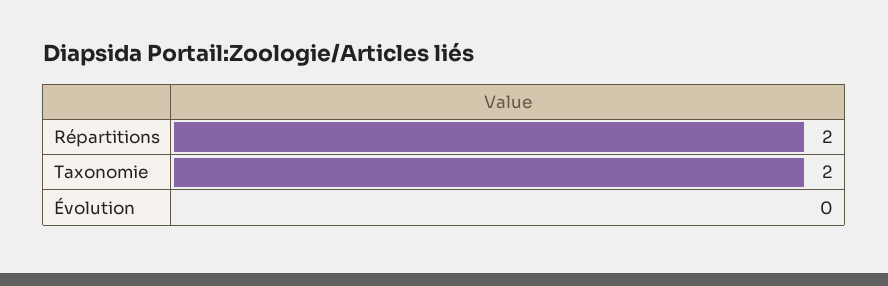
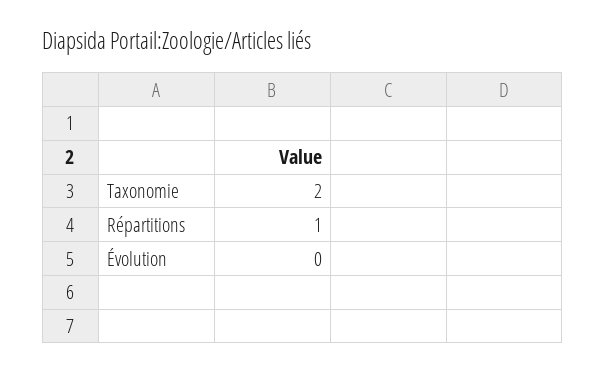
  {
-   "Répartitions": 2,
+   "Répartitions": 1,
    "Taxonomie": 2,
    "Évolution": 0
  }

